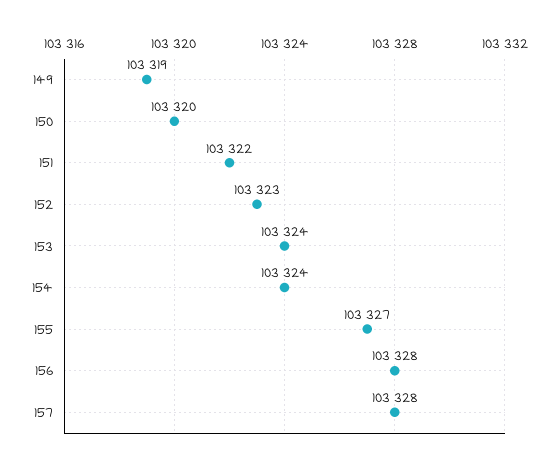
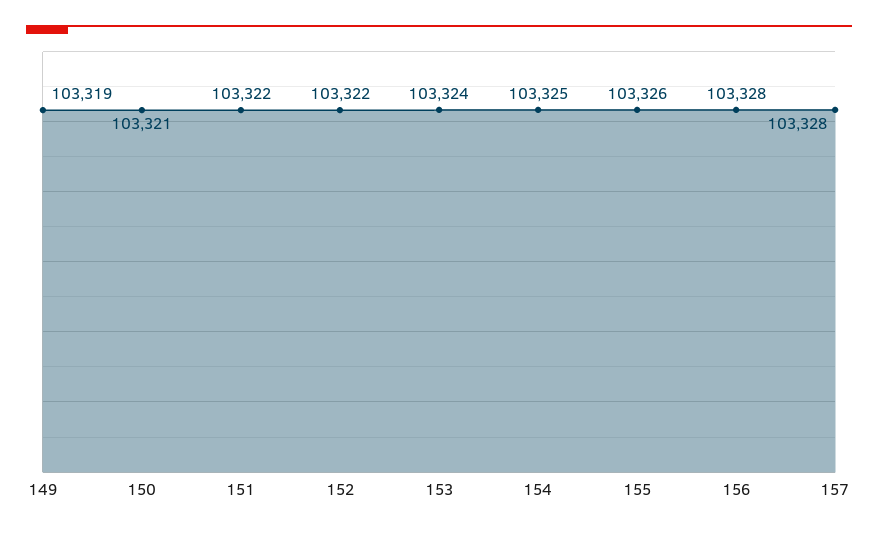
  {
    "149": 103319,
-   "150": 103320,
+   "150": 103321,
    "151": 103322,
-   "152": 103323,
+   "152": 103322,
    "153": 103324,
-   "154": 103324,
+   "154": 103325,
-   "155": 103327,
+   "155": 103326,
    "156": 103328,
    "157": 103328
  }

